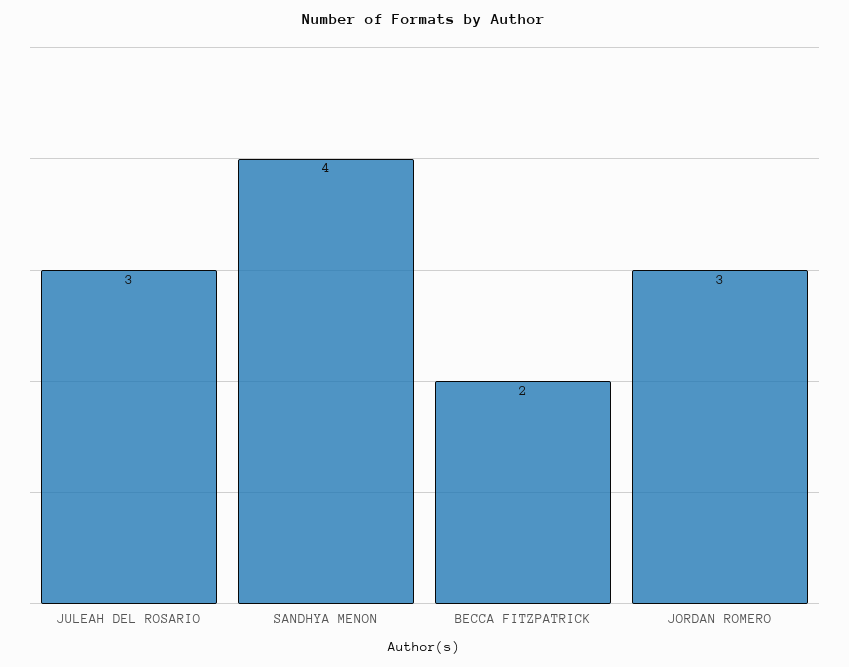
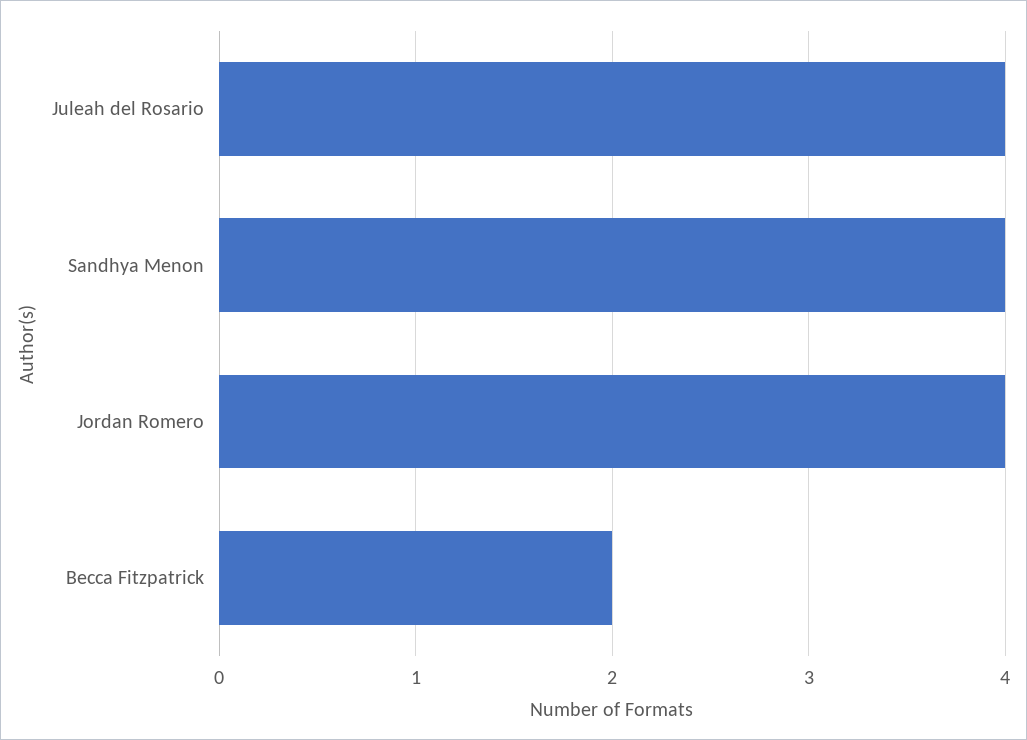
  {
-   "JULEAH DEL ROSARIO": 3,
+   "JULEAH DEL ROSARIO": 4,
    "SANDHYA MENON": 4,
    "BECCA FITZPATRICK": 2,
-   "JORDAN ROMERO": 3
+   "JORDAN ROMERO": 4
  }

